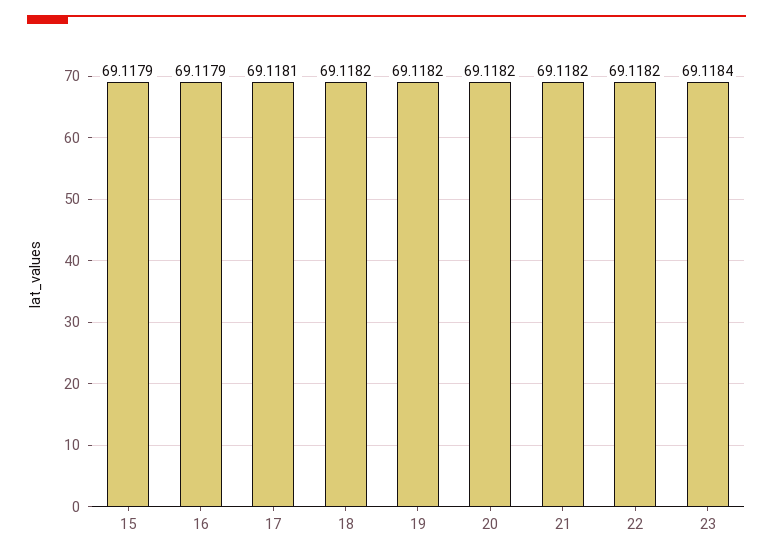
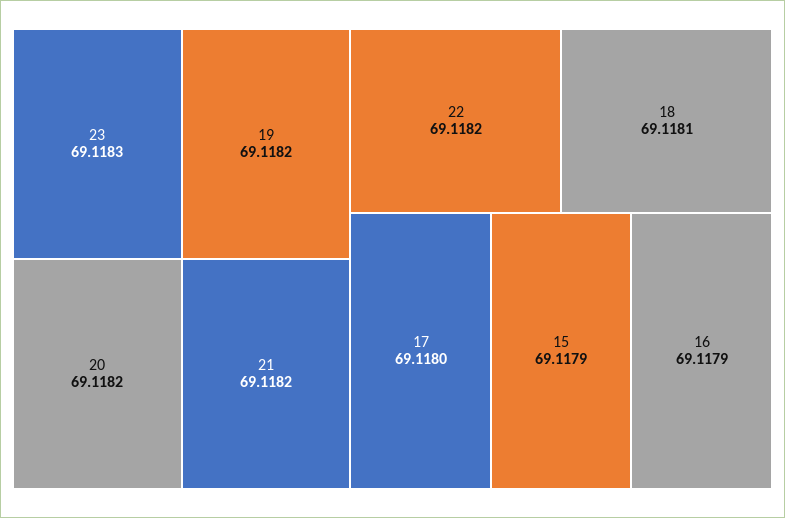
  {
    "15": 69.1179,
    "16": 69.1179,
-   "17": 69.1181,
+   "17": 69.118,
-   "18": 69.1182,
+   "18": 69.1181,
    "19": 69.1182,
    "20": 69.1182,
    "21": 69.1182,
    "22": 69.1182,
-   "23": 69.1184
+   "23": 69.1183
  }

